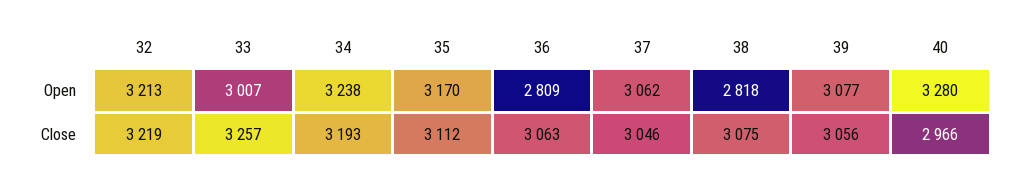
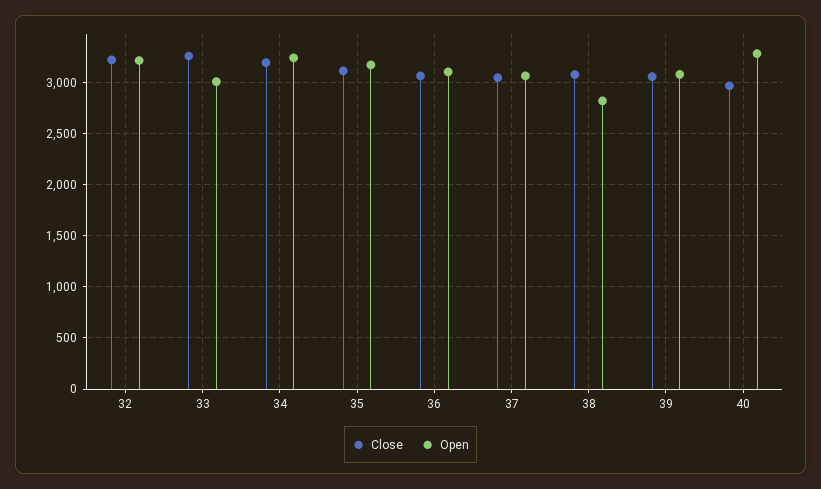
  {
    "Open": {
      "32": 3213,
      "33": 3007,
      "34": 3238,
      "35": 3170,
-     "36": 2809,
+     "36": 3100,
      "37": 3062,
      "38": 2818,
      "39": 3077,
      "40": 3280
    },
    "Close": {
      "32": 3219,
      "33": 3257,
      "34": 3193,
      "35": 3112,
      "36": 3063,
      "37": 3046,
      "38": 3075,
      "39": 3056,
      "40": 2966
    }
  }

